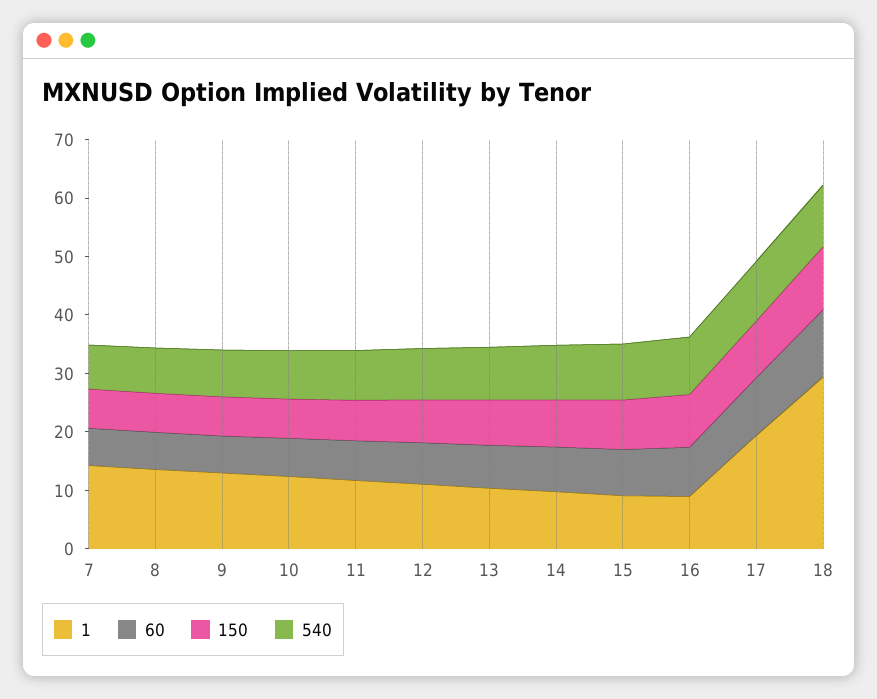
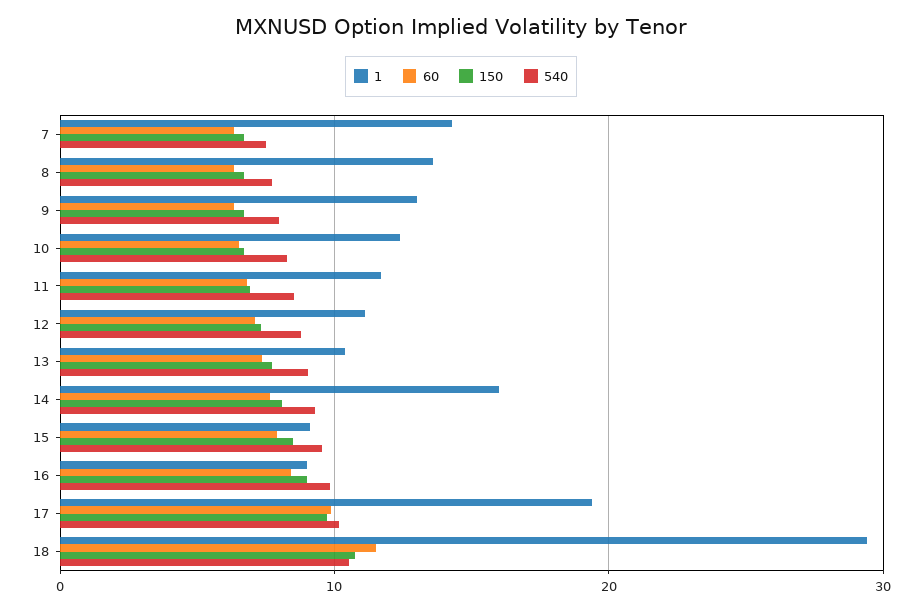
  {
    "1": {
      "7": 14,
      "8": 14,
      "9": 13,
      "10": 12,
      "11": 12,
      "12": 11,
      "13": 10,
-     "14": 10,
+     "14": 16,
      "15": 9,
      "16": 9,
      "17": 19,
      "18": 29
    },
    "60": {
      "7": 6,
      "8": 6,
      "9": 6,
      "10": 7,
      "11": 7,
      "12": 7,
      "13": 7,
      "14": 8,
      "15": 8,
      "16": 8,
      "17": 10,
      "18": 12
    },
    "150": {
      "7": 7,
      "8": 7,
      "9": 7,
      "10": 7,
      "11": 7,
      "12": 7,
      "13": 8,
      "14": 8,
      "15": 8,
      "16": 9,
      "17": 10,
      "18": 11
    },
    "540": {
      "7": 8,
      "8": 8,
      "9": 8,
      "10": 8,
      "11": 9,
      "12": 9,
      "13": 9,
      "14": 9,
      "15": 10,
      "16": 10,
      "17": 10,
      "18": 11
    }
  }

